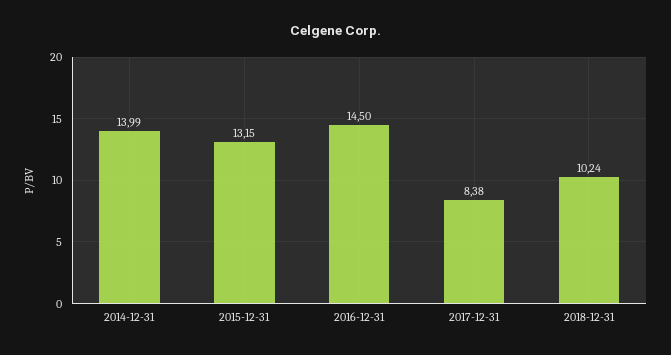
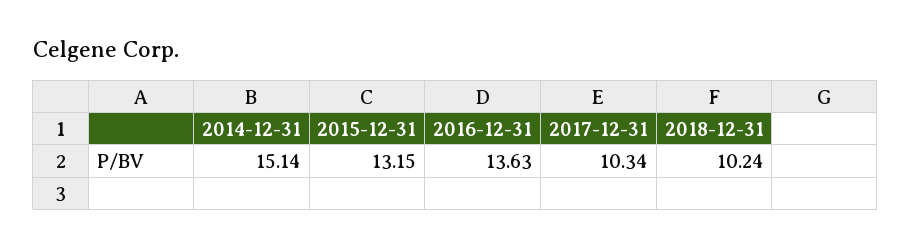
  {
-   "2014-12-31": 13.99,
+   "2014-12-31": 15.14,
    "2015-12-31": 13.15,
-   "2016-12-31": 14.5,
+   "2016-12-31": 13.63,
-   "2017-12-31": 8.38,
+   "2017-12-31": 10.34,
    "2018-12-31": 10.24
  }

